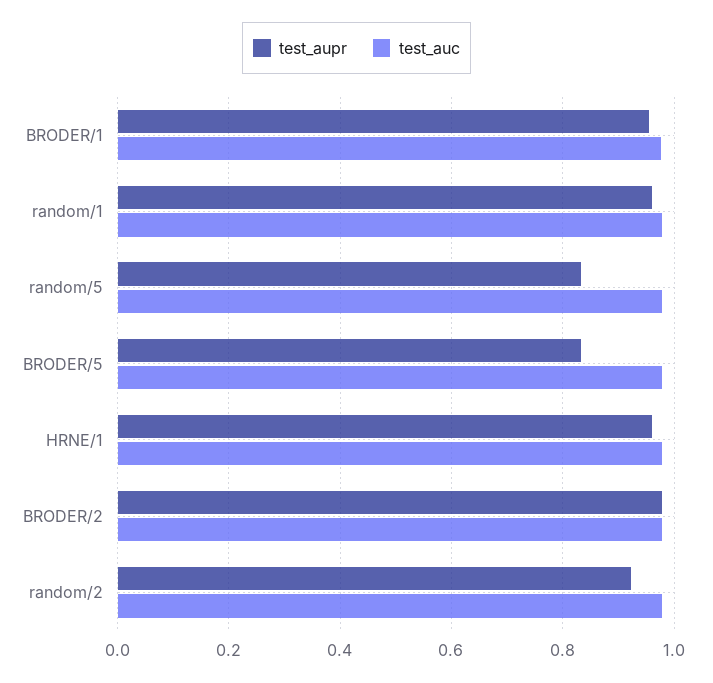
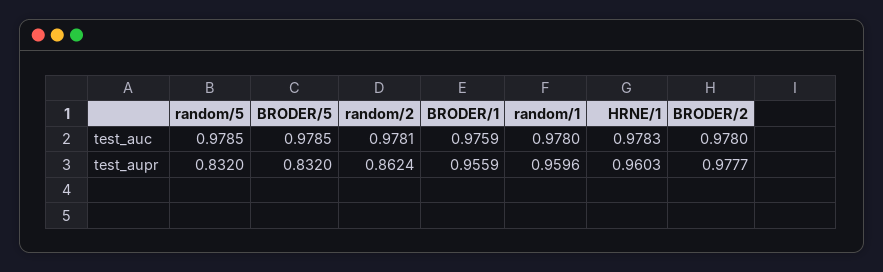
  {
    "test_aupr": {
      "BRODER/1": 0.9559,
      "random/1": 0.9596,
      "random/5": 0.832,
      "BRODER/5": 0.832,
      "HRNE/1": 0.9603,
      "BRODER/2": 0.9777,
-     "random/2": 0.92
+     "random/2": 0.8624
    },
    "test_auc": {
      "BRODER/1": 0.9759,
      "random/1": 0.978,
      "random/5": 0.9785,
      "BRODER/5": 0.9785,
      "HRNE/1": 0.9783,
      "BRODER/2": 0.978,
      "random/2": 0.9781
    }
  }

